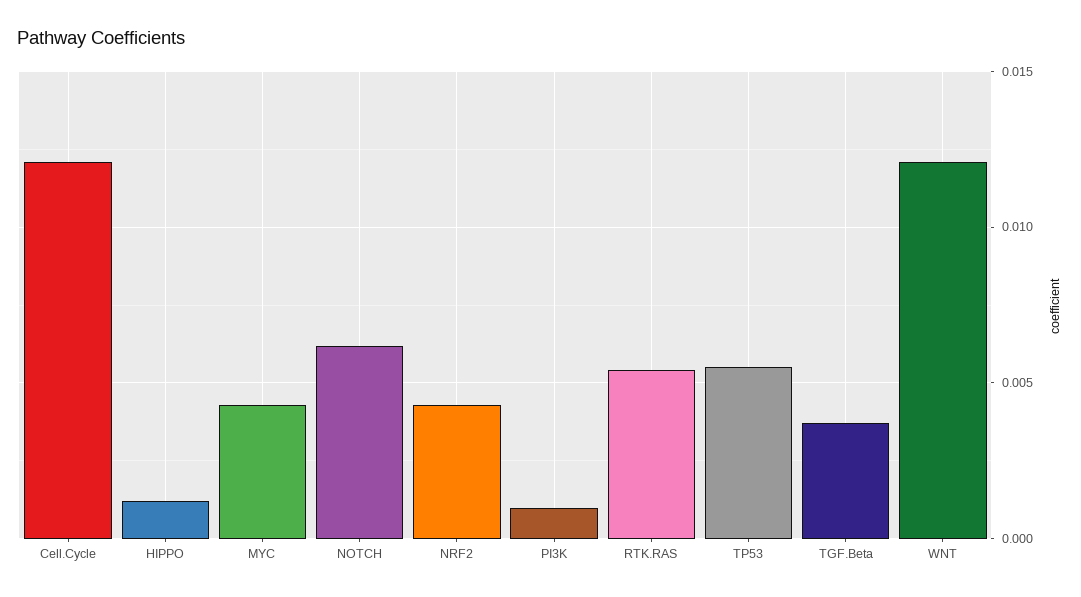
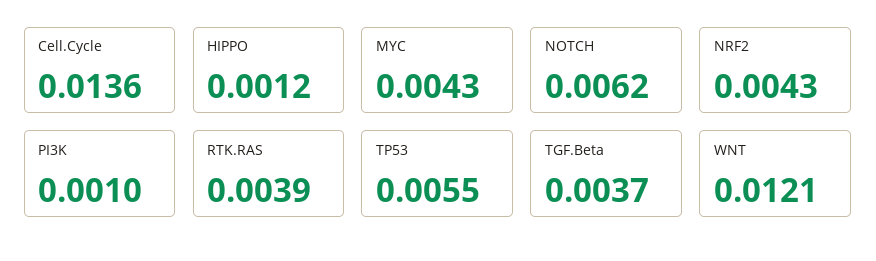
  {
-   "Cell.Cycle": 0.012,
+   "Cell.Cycle": 0.0136,
    "HIPPO": 0.0012,
    "MYC": 0.0043,
    "NOTCH": 0.0062,
    "NRF2": 0.0043,
    "PI3K": 0.001,
-   "RTK.RAS": 0.0055,
+   "RTK.RAS": 0.0039,
    "TP53": 0.0055,
    "TGF.Beta": 0.0037,
    "WNT": 0.0121
  }

